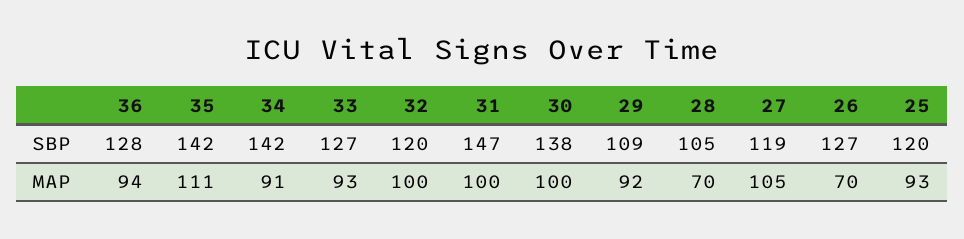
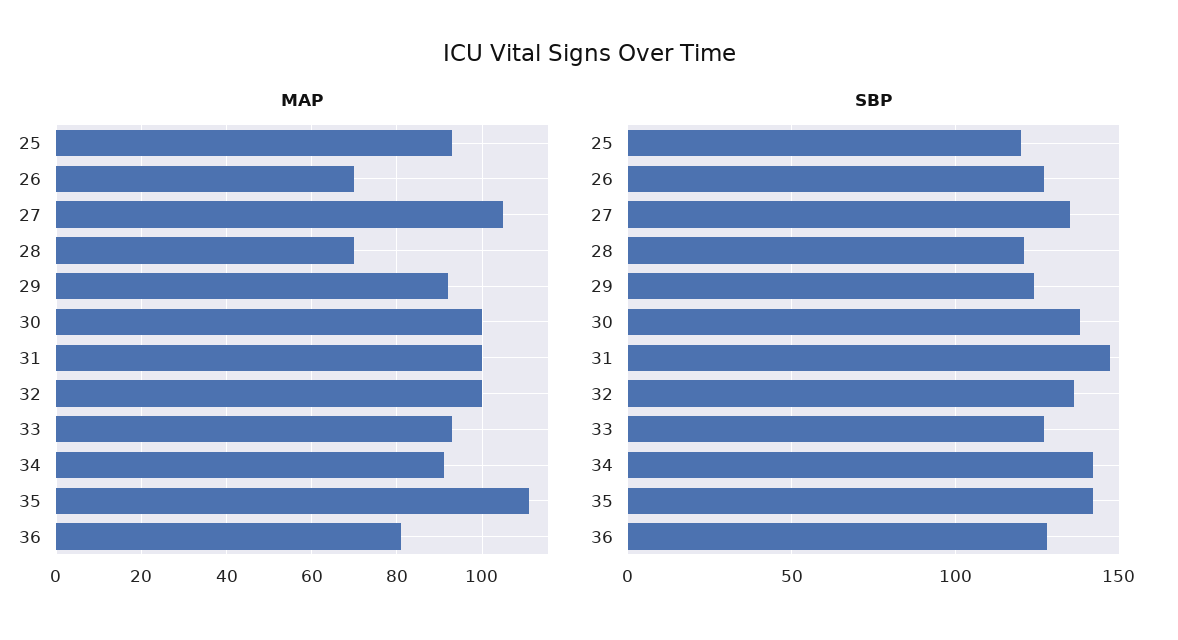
  {
    "SBP": {
      "36": 128,
      "35": 142,
      "34": 142,
      "33": 127,
-     "32": 120,
+     "32": 135,
      "31": 147,
      "30": 138,
-     "29": 109,
+     "29": 125,
-     "28": 105,
+     "28": 120,
-     "27": 119,
+     "27": 135,
      "26": 127,
      "25": 120
    },
    "MAP": {
-     "36": 94,
+     "36": 80,
      "35": 111,
      "34": 91,
      "33": 93,
      "32": 100,
      "31": 100,
      "30": 100,
      "29": 92,
      "28": 70,
      "27": 105,
      "26": 70,
      "25": 93
    }
  }

